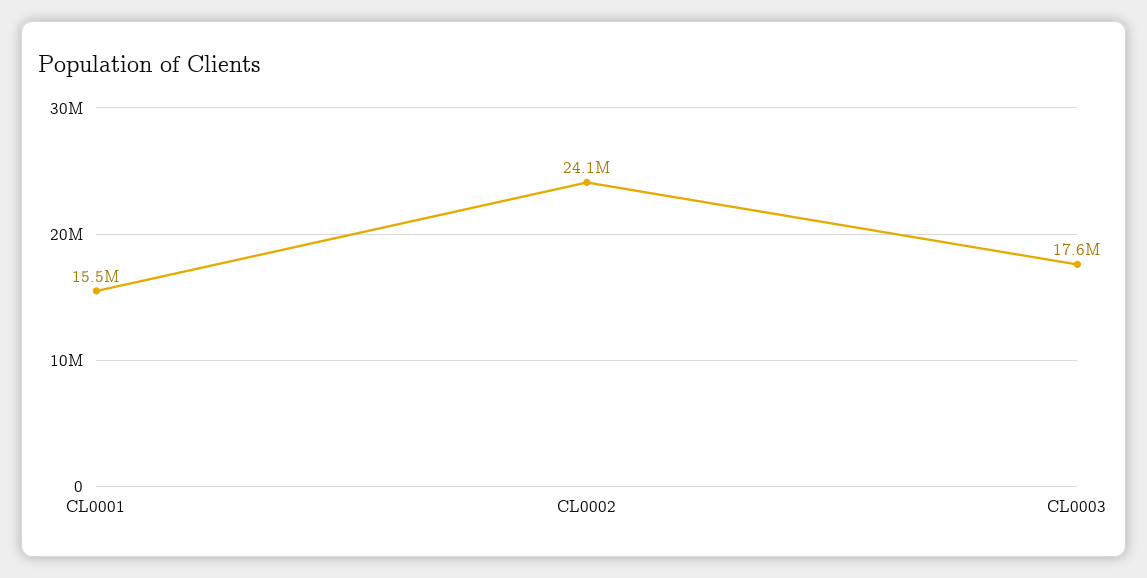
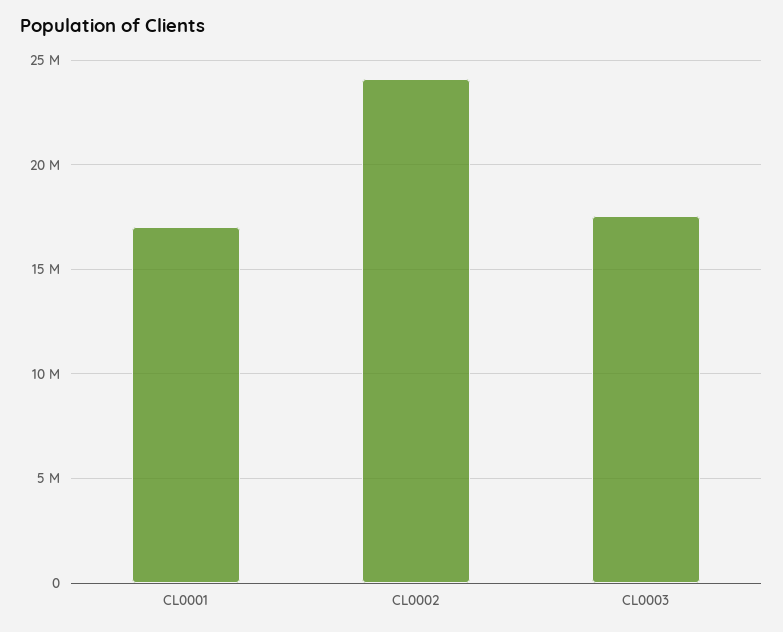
  {
-   "CL0001": 15500000,
+   "CL0001": 17000000,
    "CL0002": 24100000,
    "CL0003": 17600000
  }

